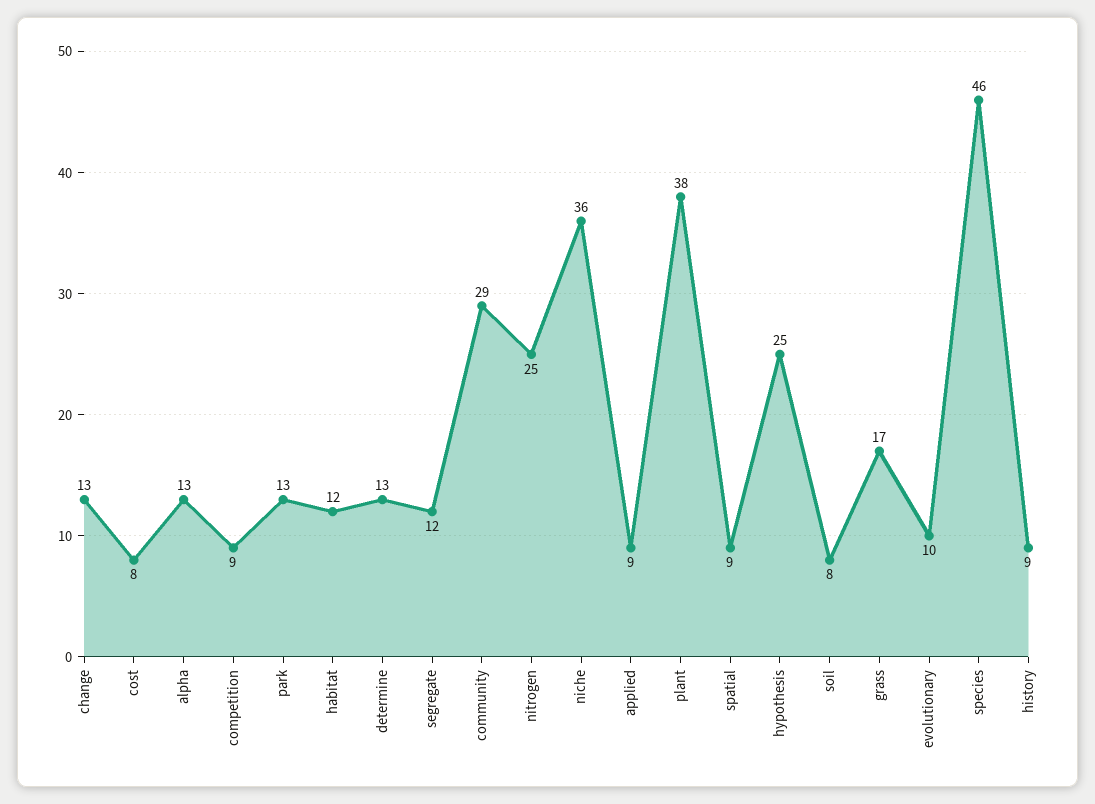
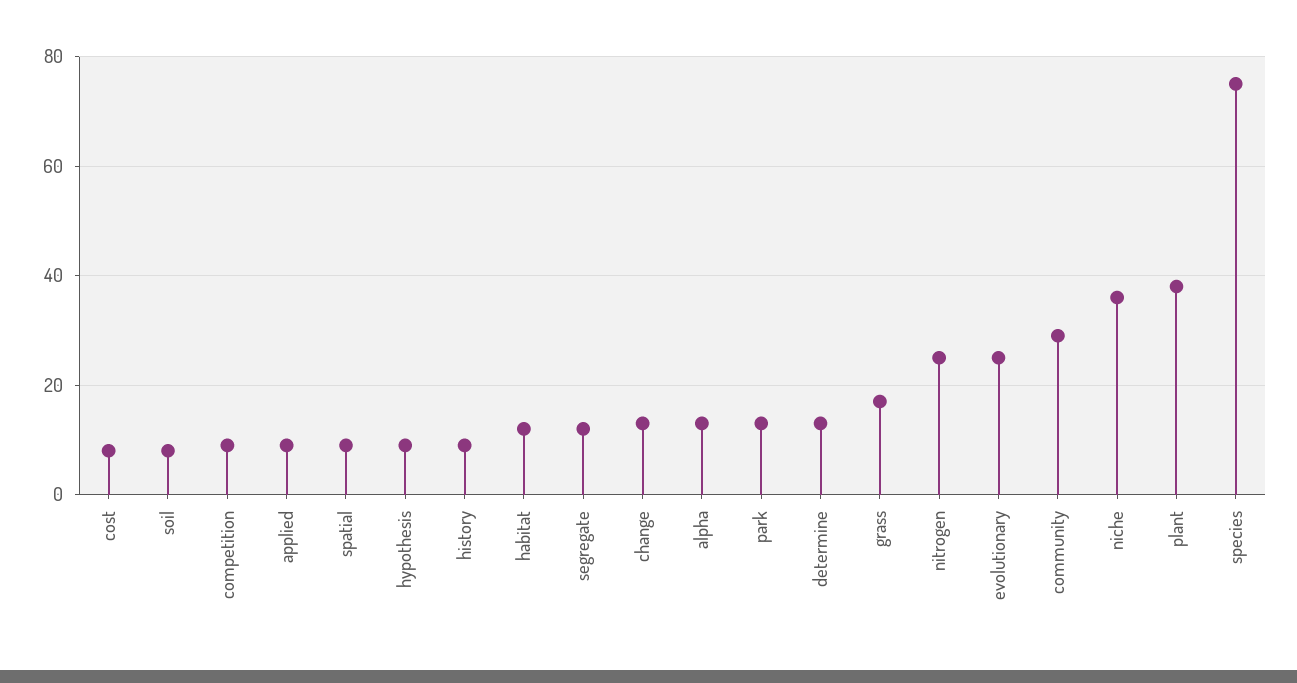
  {
    "change": 13,
    "cost": 8,
    "alpha": 13,
    "competition": 9,
    "park": 13,
    "habitat": 12,
    "determine": 13,
    "segregate": 12,
    "community": 29,
    "nitrogen": 25,
    "niche": 36,
    "applied": 9,
    "plant": 38,
    "spatial": 9,
-   "hypothesis": 25,
+   "hypothesis": 10,
    "soil": 8,
    "grass": 17,
-   "evolutionary": 10,
+   "evolutionary": 25,
-   "species": 46,
+   "species": 75,
    "history": 9
  }

